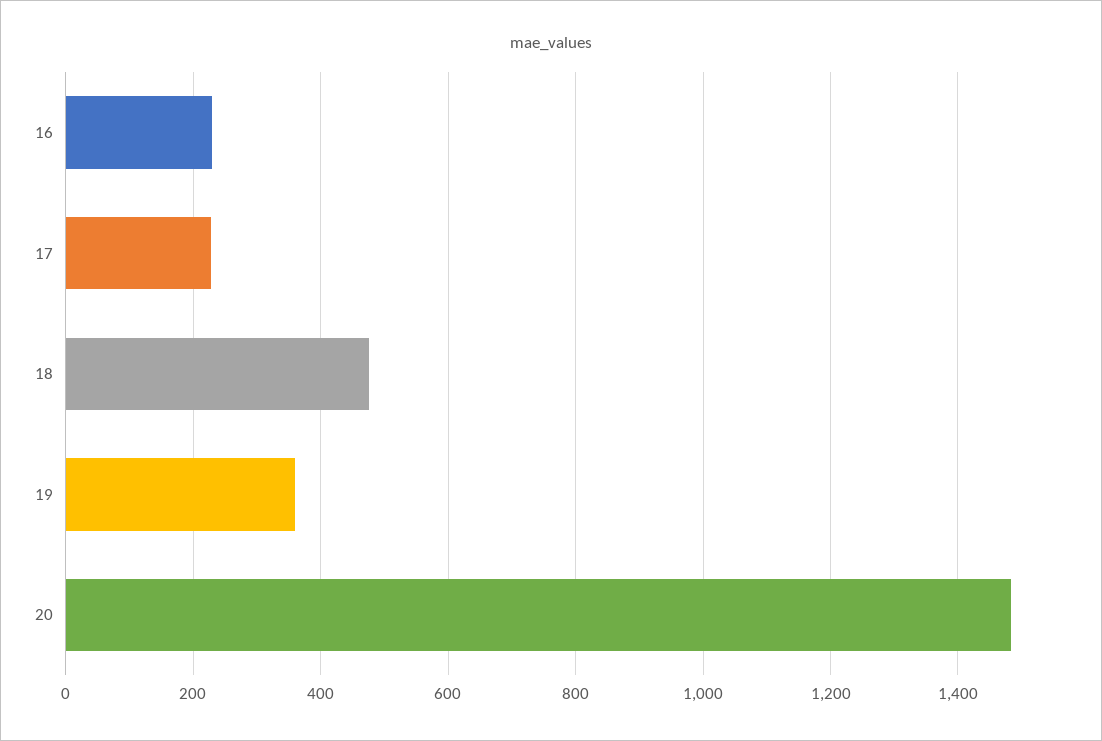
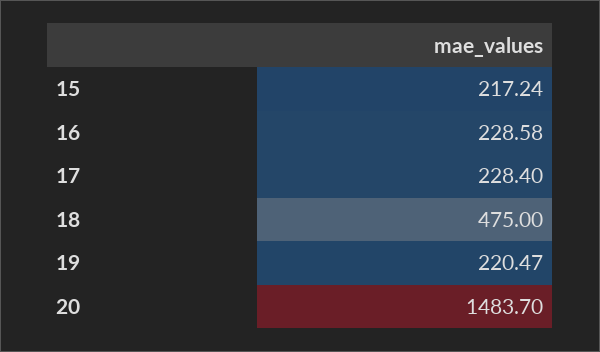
  {
    "16": 228.58,
    "17": 228.4,
    "18": 475,
-   "19": 360,
+   "19": 220.47,
-   "20": 1483.7
+   "20": 1483.7,
+   "15": 217.24
  }

